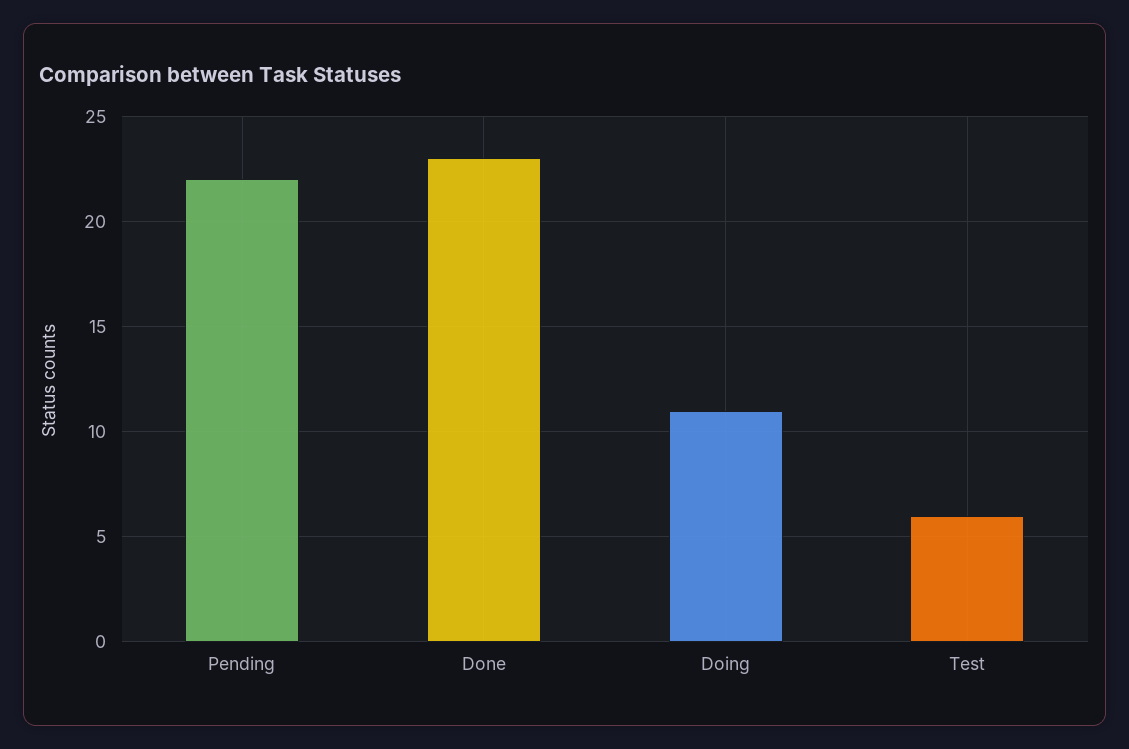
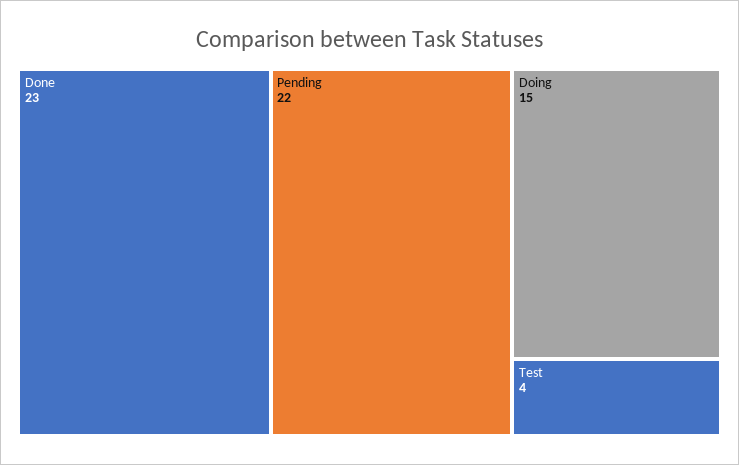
  {
    "Pending": 22,
    "Done": 23,
-   "Doing": 11,
+   "Doing": 15,
-   "Test": 6
+   "Test": 4
  }

